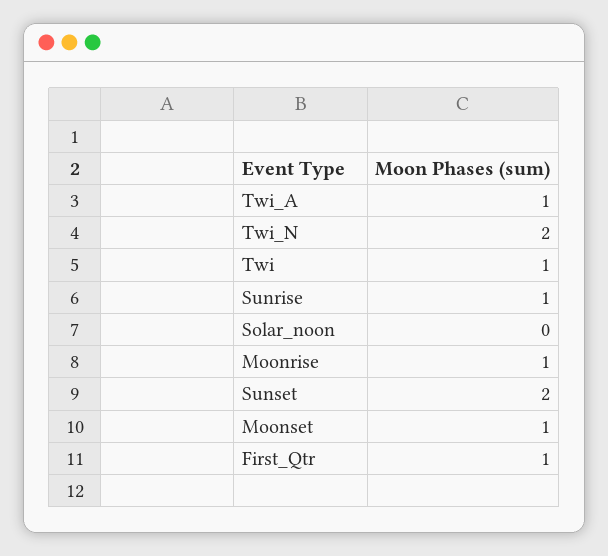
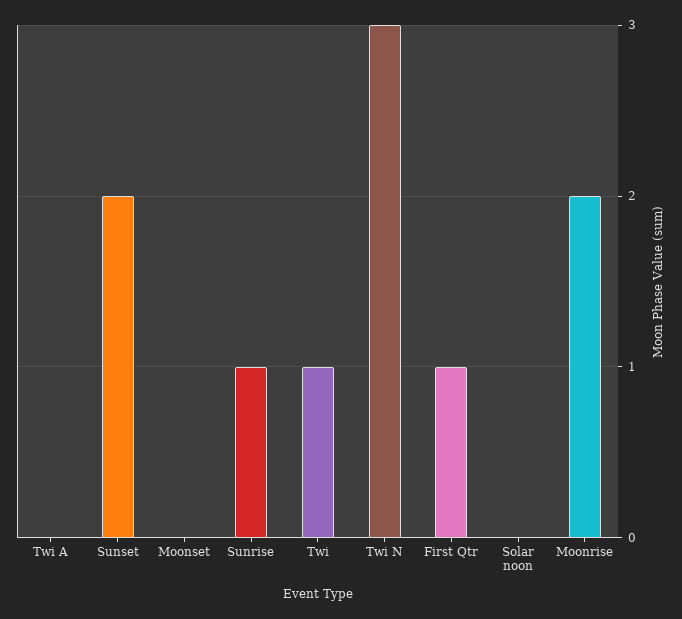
  {
-   "Twi_A": 1,
+   "Twi_A": 0,
-   "Twi_N": 2,
+   "Twi_N": 3,
    "Twi": 1,
    "Sunrise": 1,
    "Solar_noon": 0,
-   "Moonrise": 1,
+   "Moonrise": 2,
    "Sunset": 2,
-   "Moonset": 1,
+   "Moonset": 0,
    "First_Qtr": 1
  }

